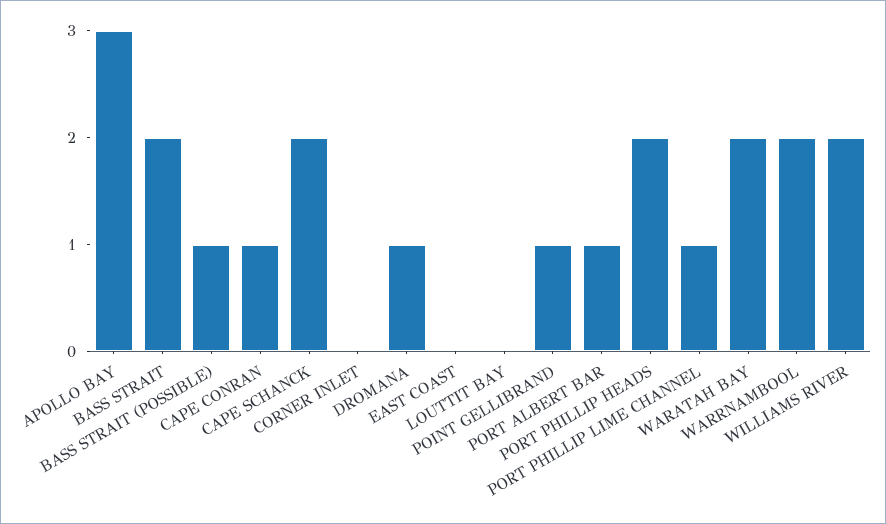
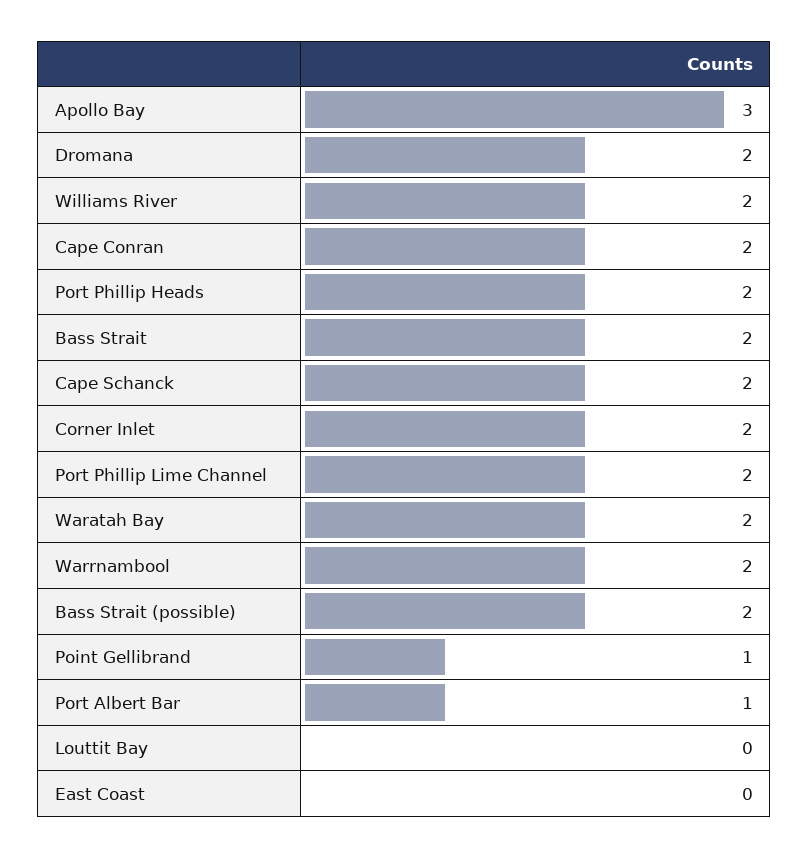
  {
    "APOLLO BAY": 3,
    "BASS STRAIT": 2,
-   "BASS STRAIT (POSSIBLE)": 1,
+   "BASS STRAIT (POSSIBLE)": 2,
-   "CAPE CONRAN": 1,
+   "CAPE CONRAN": 2,
    "CAPE SCHANCK": 2,
-   "CORNER INLET": 0,
+   "CORNER INLET": 2,
-   "DROMANA": 1,
+   "DROMANA": 2,
    "EAST COAST": 0,
    "LOUTTIT BAY": 0,
    "POINT GELLIBRAND": 1,
    "PORT ALBERT BAR": 1,
    "PORT PHILLIP HEADS": 2,
-   "PORT PHILLIP LIME CHANNEL": 1,
+   "PORT PHILLIP LIME CHANNEL": 2,
    "WARATAH BAY": 2,
    "WARRNAMBOOL": 2,
    "WILLIAMS RIVER": 2
  }

